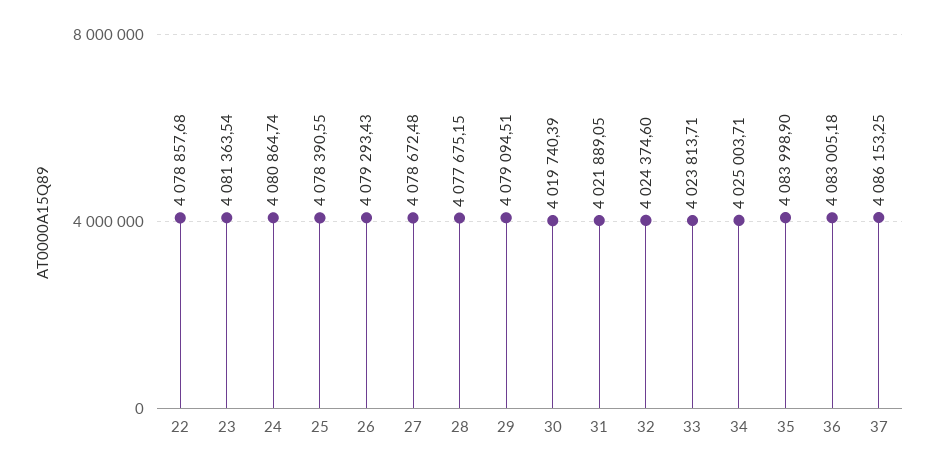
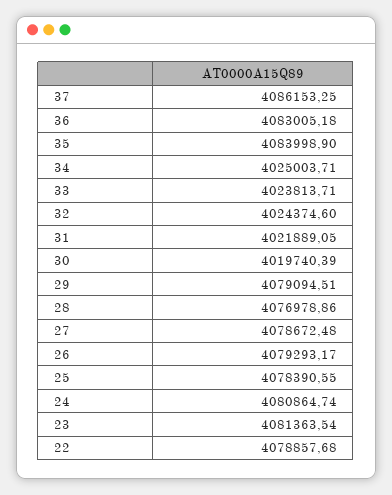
  {
    "22": 4078857.68,
    "23": 4081363.54,
    "24": 4080864.74,
    "25": 4078390.55,
-   "26": 4079293.43,
+   "26": 4079293.17,
    "27": 4078672.48,
-   "28": 4077675.15,
+   "28": 4076978.86,
    "29": 4079094.51,
    "30": 4019740.39,
    "31": 4021889.05,
    "32": 4024374.6,
    "33": 4023813.71,
    "34": 4025003.71,
    "35": 4083998.9,
    "36": 4083005.18,
    "37": 4086153.25
  }

